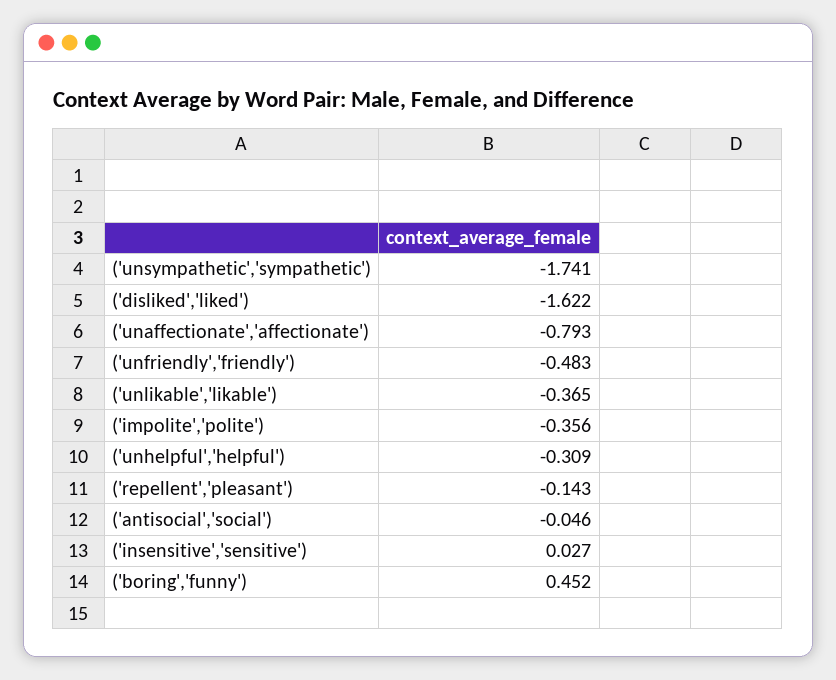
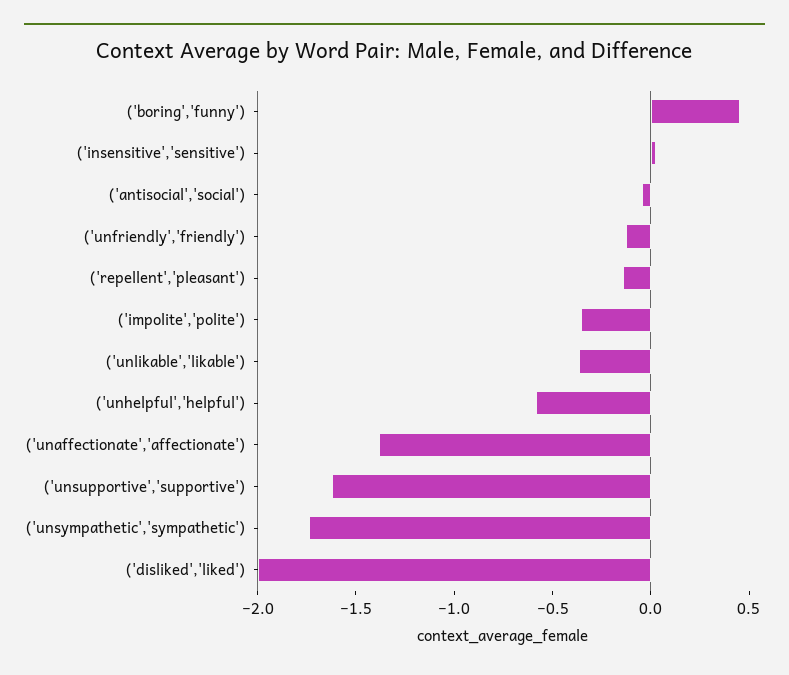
  {
    "('unsympathetic','sympathetic')": -1.741,
-   "('disliked','liked')": -1.622,
+   "('disliked','liked')": -2,
-   "('unaffectionate','affectionate')": -0.793,
+   "('unaffectionate','affectionate')": -1.4,
-   "('unfriendly','friendly')": -0.483,
+   "('unfriendly','friendly')": -0.1,
    "('unlikable','likable')": -0.365,
    "('impolite','polite')": -0.356,
-   "('unhelpful','helpful')": -0.309,
+   "('unhelpful','helpful')": -0.6,
    "('repellent','pleasant')": -0.143,
    "('antisocial','social')": -0.046,
    "('insensitive','sensitive')": 0.027,
-   "('boring','funny')": 0.452
+   "('boring','funny')": 0.452,
+   "('unsupportive','supportive')": -1.6
  }

